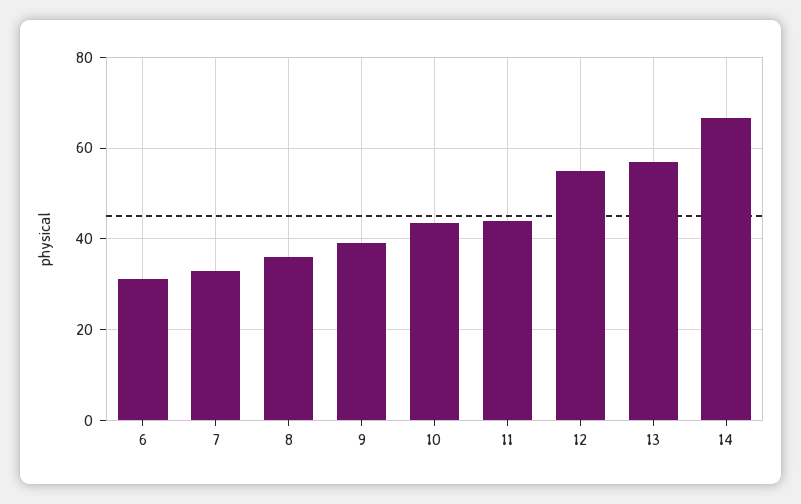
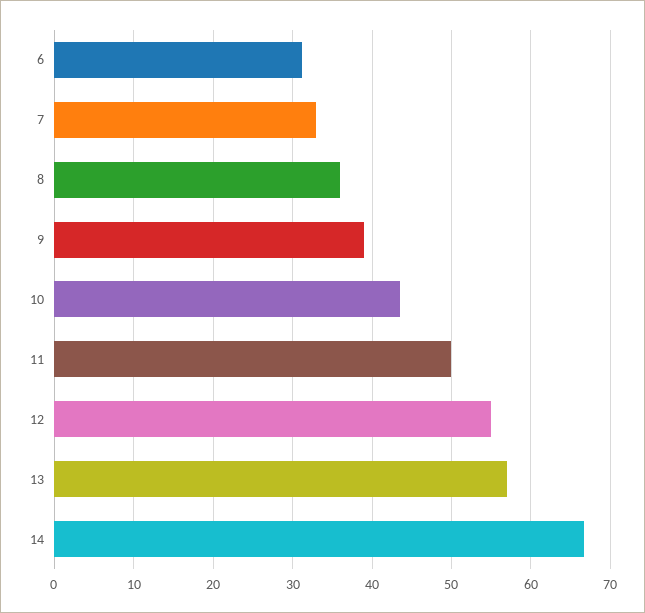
  {
    "6": 31,
    "7": 33,
    "8": 36,
    "9": 39,
    "10": 44,
-   "11": 44,
+   "11": 50,
    "12": 55,
    "13": 57,
    "14": 67
  }

